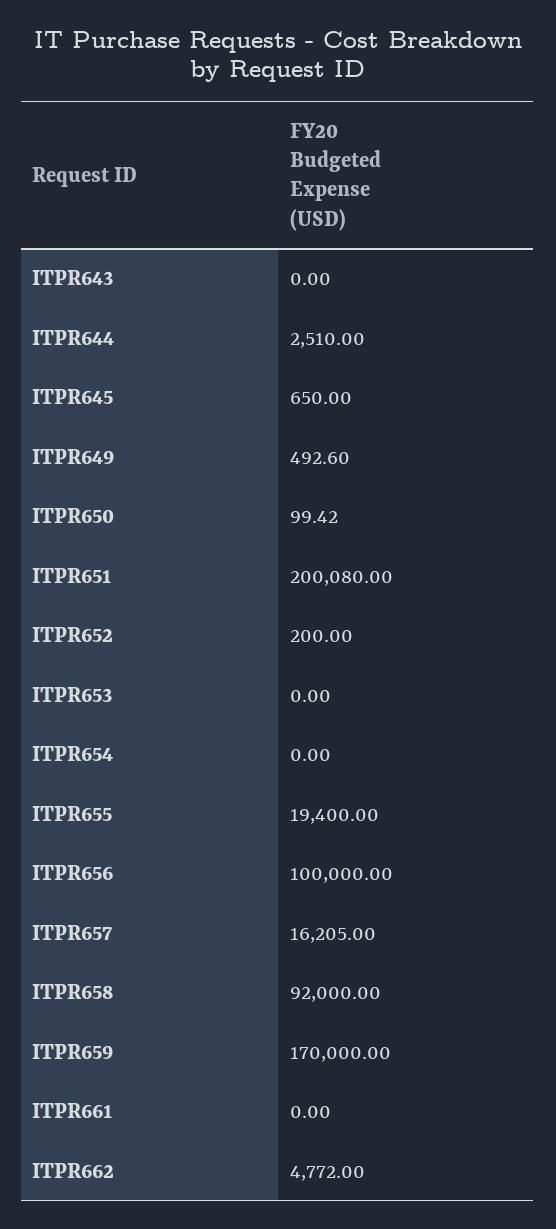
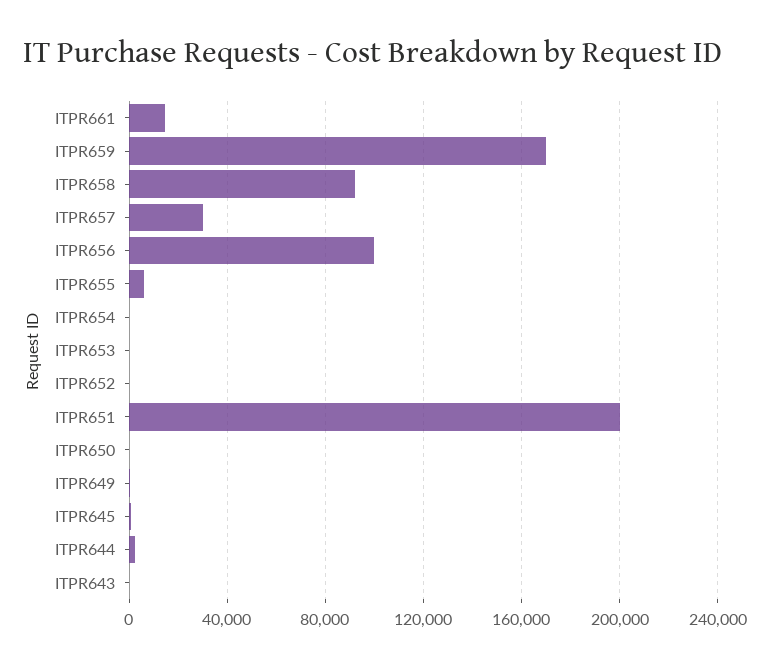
  {
    "ITPR643": 0,
    "ITPR644": 2510,
    "ITPR645": 650,
    "ITPR649": 492.6,
    "ITPR650": 99.42,
    "ITPR651": 200080,
    "ITPR652": 200,
    "ITPR653": 0,
    "ITPR654": 0,
-   "ITPR655": 19400,
+   "ITPR655": 5000,
    "ITPR656": 100000,
-   "ITPR657": 16205,
+   "ITPR657": 30000,
    "ITPR658": 92000,
    "ITPR659": 170000,
-   "ITPR661": 0,
+   "ITPR661": 15000
-   "ITPR662": 4772
  }

